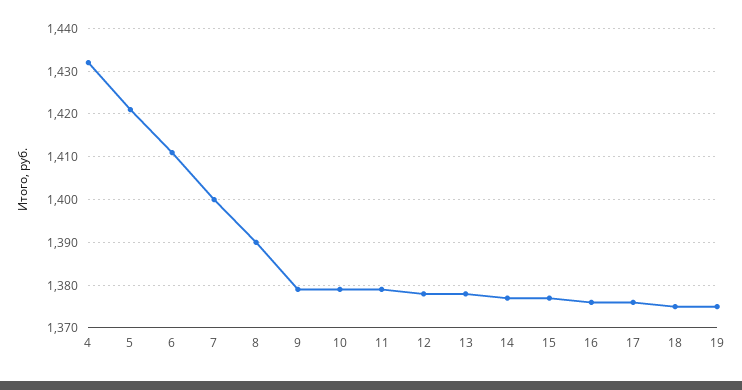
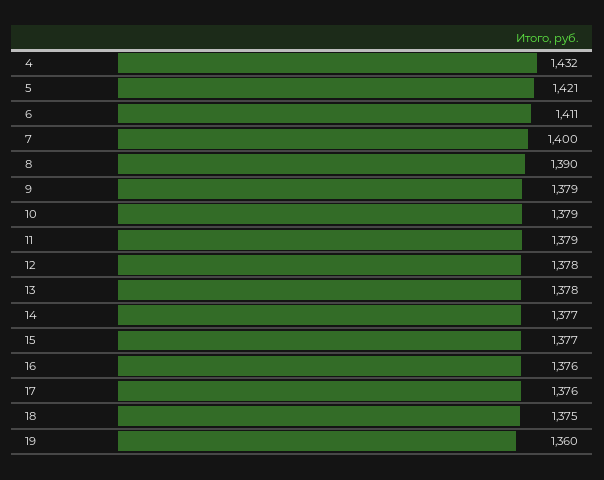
  {
    "4": 1432,
    "5": 1421,
    "6": 1411,
    "7": 1400,
    "8": 1390,
    "9": 1379,
    "10": 1379,
    "11": 1379,
    "12": 1378,
    "13": 1378,
    "14": 1377,
    "15": 1377,
    "16": 1376,
    "17": 1376,
    "18": 1375,
-   "19": 1375
+   "19": 1360
  }

